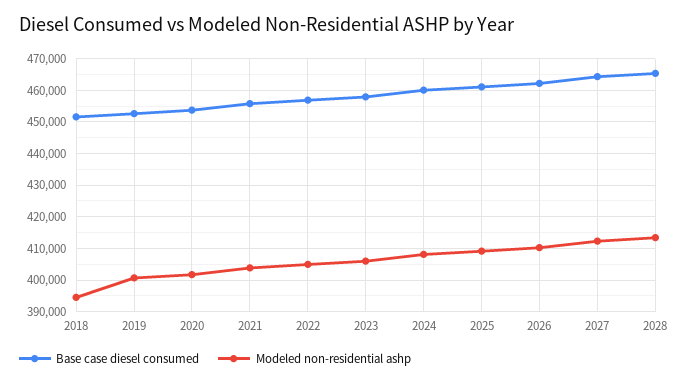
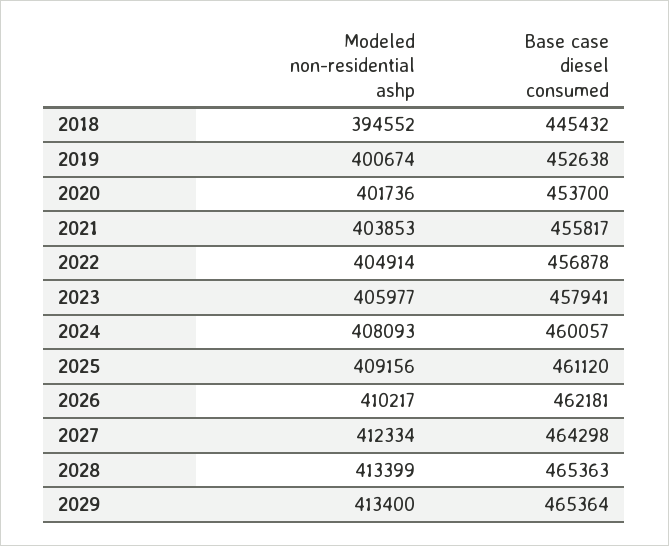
  {
    "Base case diesel consumed": {
-     "2018": 452000,
+     "2018": 445432,
      "2019": 452638,
      "2020": 453700,
      "2021": 455817,
      "2022": 456878,
      "2023": 457941,
      "2024": 460057,
      "2025": 461120,
      "2026": 462181,
      "2027": 464298,
-     "2028": 465363
+     "2028": 465363,
+     "2029": 465364
    },
    "Modeled non-residential ashp": {
      "2018": 394552,
      "2019": 400674,
      "2020": 401736,
      "2021": 403853,
      "2022": 404914,
      "2023": 405977,
      "2024": 408093,
      "2025": 409156,
      "2026": 410217,
      "2027": 412334,
-     "2028": 413399
+     "2028": 413399,
+     "2029": 413400
    }
  }

